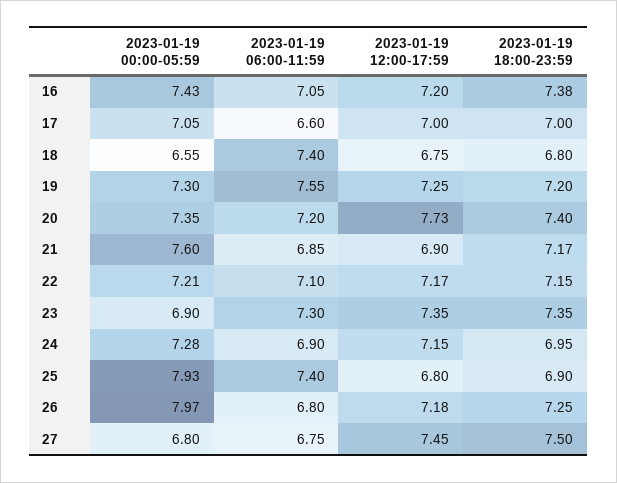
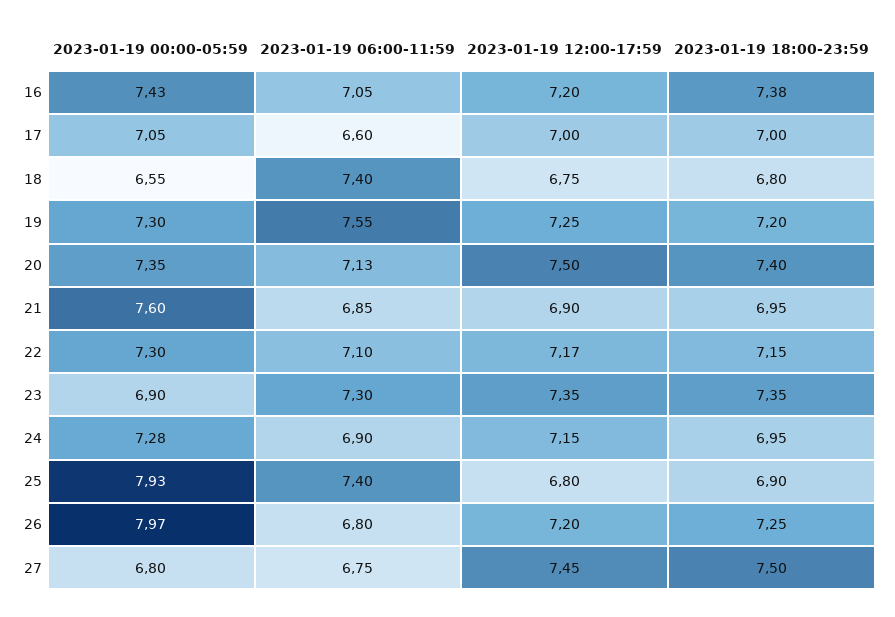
  {
    "2023-01-19 00:00-05:59": {
      "16": 7.43,
      "17": 7.05,
      "18": 6.55,
      "19": 7.3,
      "20": 7.35,
      "21": 7.6,
-     "22": 7.21,
+     "22": 7.3,
      "23": 6.9,
      "24": 7.28,
      "25": 7.93,
      "26": 7.97,
      "27": 6.8
    },
    "2023-01-19 06:00-11:59": {
      "16": 7.05,
      "17": 6.6,
      "18": 7.4,
      "19": 7.55,
-     "20": 7.2,
+     "20": 7.13,
      "21": 6.85,
      "22": 7.1,
      "23": 7.3,
      "24": 6.9,
      "25": 7.4,
      "26": 6.8,
      "27": 6.75
    },
    "2023-01-19 12:00-17:59": {
      "16": 7.2,
      "17": 7,
      "18": 6.75,
      "19": 7.25,
-     "20": 7.73,
+     "20": 7.5,
      "21": 6.9,
      "22": 7.17,
      "23": 7.35,
      "24": 7.15,
      "25": 6.8,
-     "26": 7.18,
+     "26": 7.2,
      "27": 7.45
    },
    "2023-01-19 18:00-23:59": {
      "16": 7.38,
      "17": 7,
      "18": 6.8,
      "19": 7.2,
      "20": 7.4,
-     "21": 7.17,
+     "21": 6.95,
      "22": 7.15,
      "23": 7.35,
      "24": 6.95,
      "25": 6.9,
      "26": 7.25,
      "27": 7.5
    }
  }

